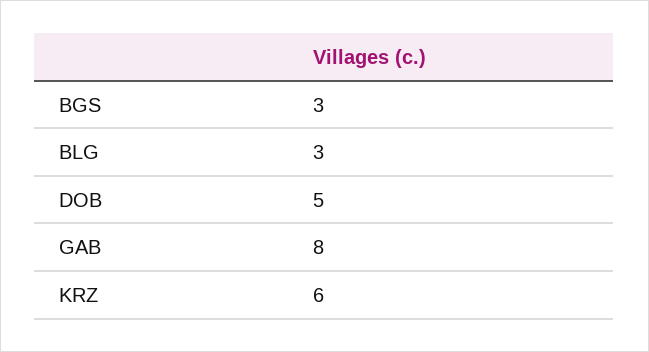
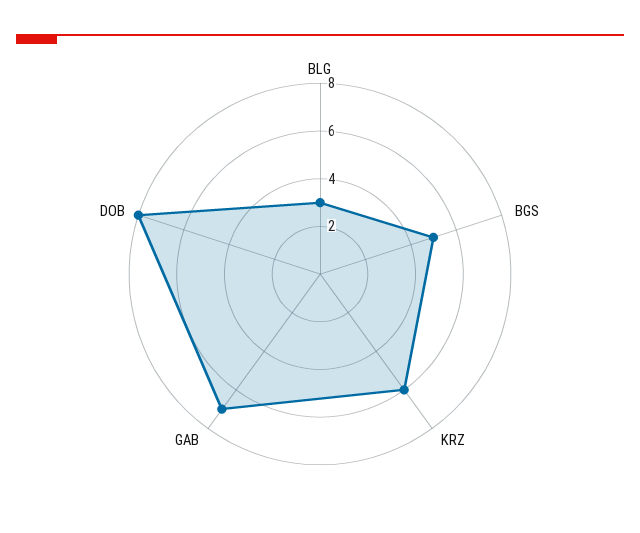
  {
-   "BGS": 3,
+   "BGS": 5,
    "BLG": 3,
-   "DOB": 5,
+   "DOB": 8,
-   "GAB": 8,
+   "GAB": 7,
    "KRZ": 6
  }

